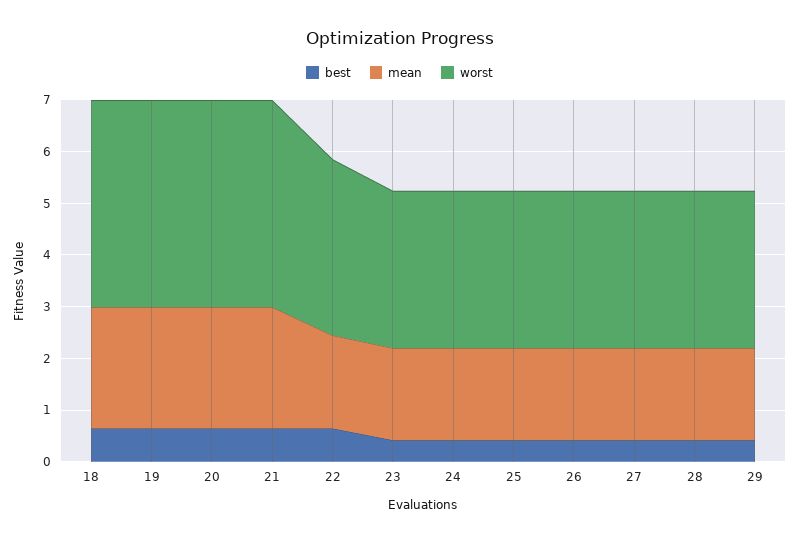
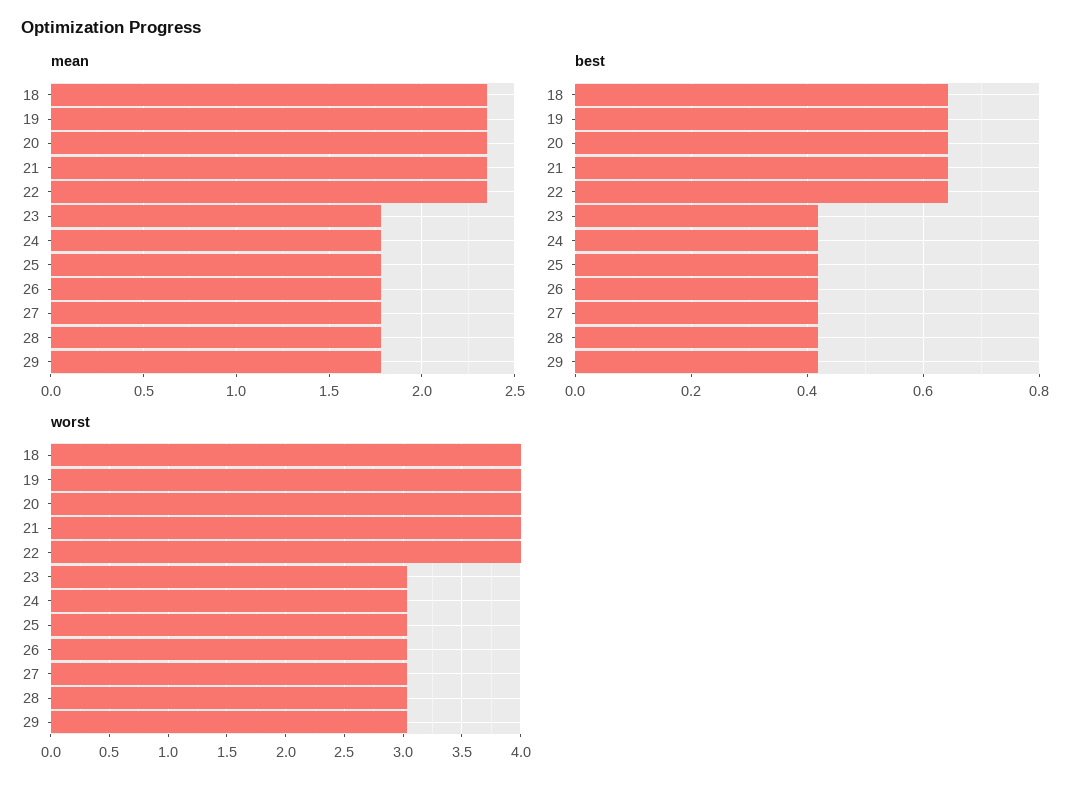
  {
    "best": {
      "18": 0.64,
      "19": 0.64,
      "20": 0.64,
      "21": 0.64,
      "22": 0.64,
      "23": 0.42,
      "24": 0.42,
      "25": 0.42,
      "26": 0.42,
      "27": 0.42,
      "28": 0.42,
      "29": 0.42
    },
    "mean": {
      "18": 2.35,
      "19": 2.35,
      "20": 2.35,
      "21": 2.35,
-     "22": 1.8,
+     "22": 2.35,
      "23": 1.8,
      "24": 1.8,
      "25": 1.8,
      "26": 1.8,
      "27": 1.8,
      "28": 1.8,
      "29": 1.8
    },
    "worst": {
      "18": 4,
      "19": 4,
      "20": 4,
      "21": 4,
-     "22": 3.4,
+     "22": 4,
      "23": 3,
      "24": 3,
      "25": 3,
      "26": 3,
      "27": 3,
      "28": 3,
      "29": 3
    }
  }

